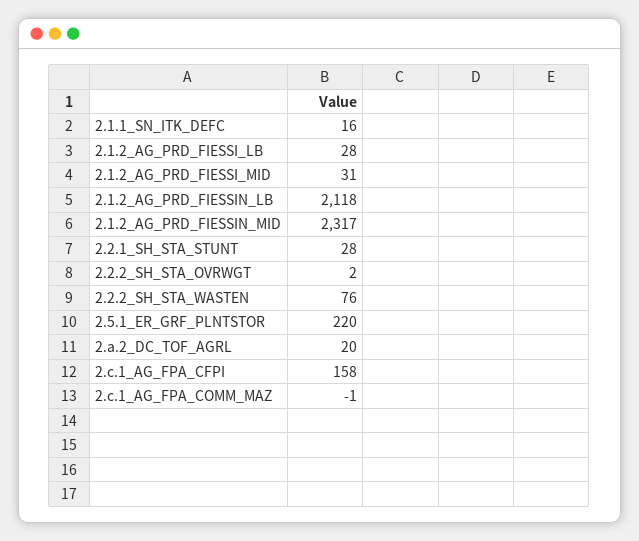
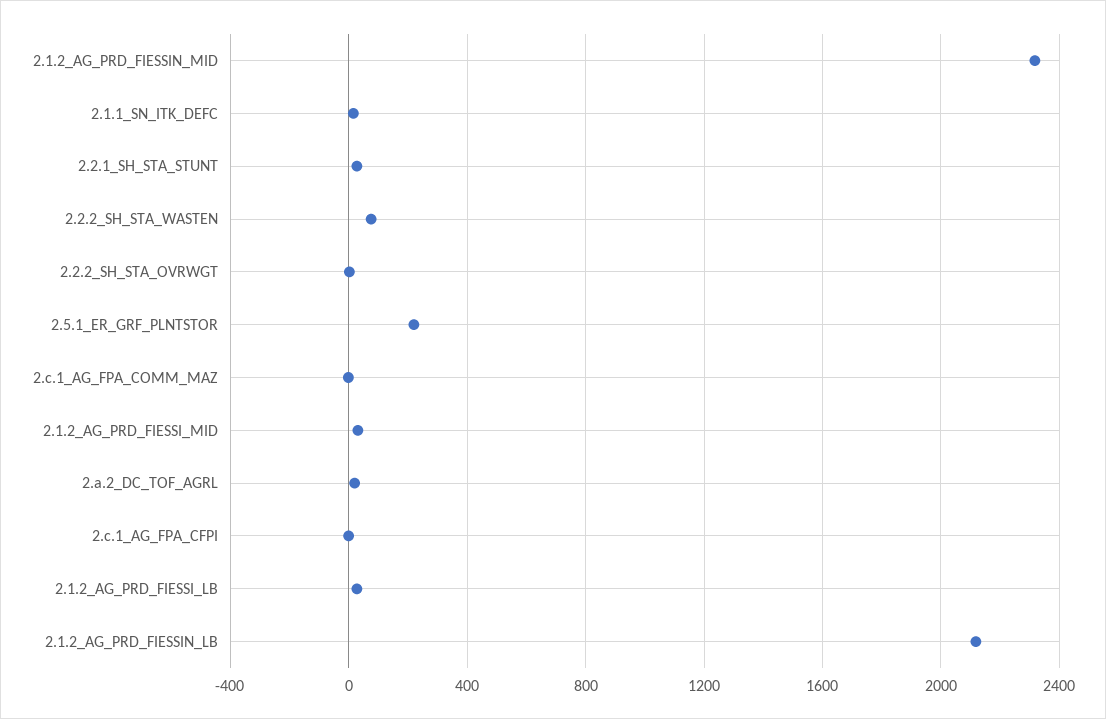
  {
    "2.1.1_SN_ITK_DEFC": 16,
    "2.1.2_AG_PRD_FIESSI_LB": 28,
    "2.1.2_AG_PRD_FIESSI_MID": 31,
    "2.1.2_AG_PRD_FIESSIN_LB": 2118,
    "2.1.2_AG_PRD_FIESSIN_MID": 2317,
    "2.2.1_SH_STA_STUNT": 28,
    "2.2.2_SH_STA_OVRWGT": 2,
    "2.2.2_SH_STA_WASTEN": 76,
    "2.5.1_ER_GRF_PLNTSTOR": 220,
    "2.a.2_DC_TOF_AGRL": 20,
-   "2.c.1_AG_FPA_CFPI": 158,
+   "2.c.1_AG_FPA_CFPI": 0,
    "2.c.1_AG_FPA_COMM_MAZ": -1
  }

